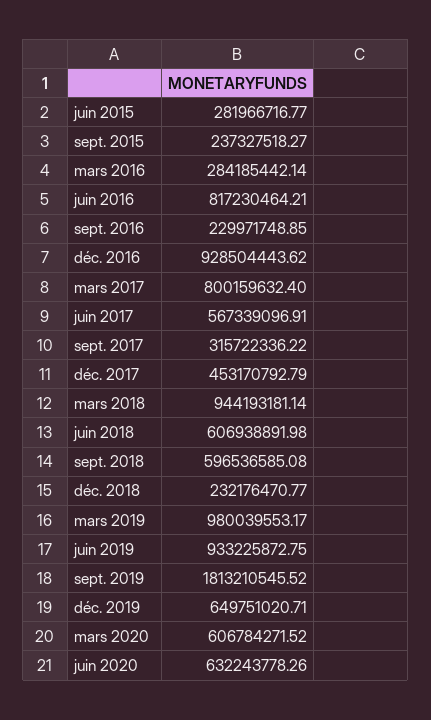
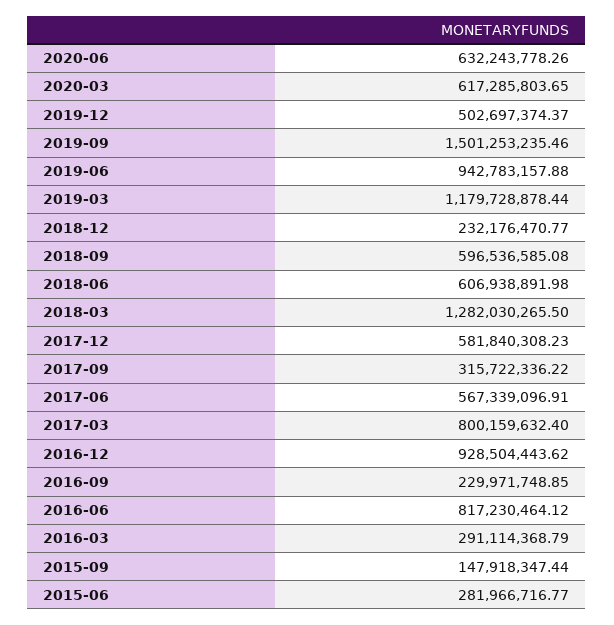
  {
    "juin 2015": 281966716.77,
-   "sept. 2015": 237327518.27,
+   "sept. 2015": 147918347.44,
-   "mars 2016": 284185442.14,
+   "mars 2016": 291114368.79,
-   "juin 2016": 817230464.21,
+   "juin 2016": 817230464.12,
    "sept. 2016": 229971748.85,
    "déc. 2016": 928504443.62,
    "mars 2017": 800159632.4,
    "juin 2017": 567339096.91,
    "sept. 2017": 315722336.22,
-   "déc. 2017": 453170792.79,
+   "déc. 2017": 581840308.23,
-   "mars 2018": 944193181.14,
+   "mars 2018": 1282030265.5,
    "juin 2018": 606938891.98,
    "sept. 2018": 596536585.08,
    "déc. 2018": 232176470.77,
-   "mars 2019": 980039553.17,
+   "mars 2019": 1179728878.44,
-   "juin 2019": 933225872.75,
+   "juin 2019": 942783157.88,
-   "sept. 2019": 1813210545.52,
+   "sept. 2019": 1501253235.46,
-   "déc. 2019": 649751020.71,
+   "déc. 2019": 502697374.37,
-   "mars 2020": 606784271.52,
+   "mars 2020": 617285803.65,
    "juin 2020": 632243778.26
  }

